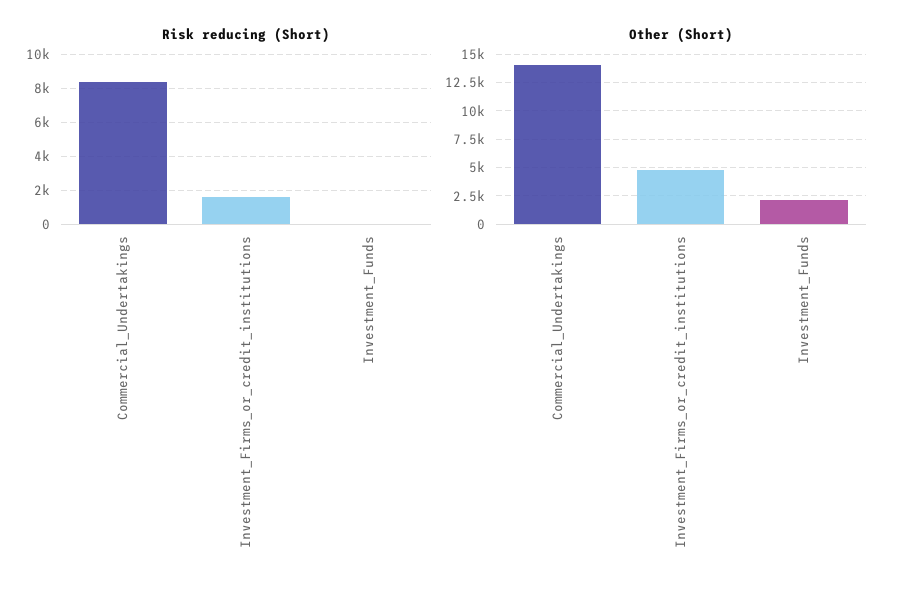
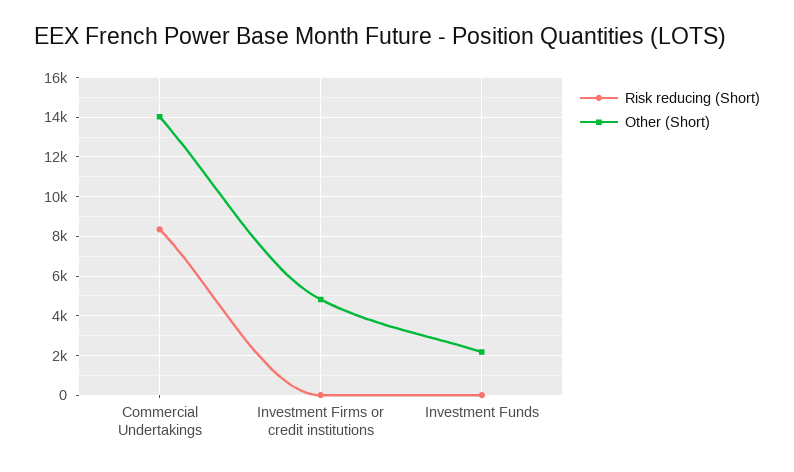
  {
    "Risk reducing (Short)": {
      "Commercial_Undertakings": 8500,
-     "Investment_Firms_or_credit_institutions": 1500,
+     "Investment_Firms_or_credit_institutions": 0,
      "Investment_Funds": 0
    },
    "Other (Short)": {
      "Commercial_Undertakings": 14000,
      "Investment_Firms_or_credit_institutions": 5000,
      "Investment_Funds": 2000
    }
  }

